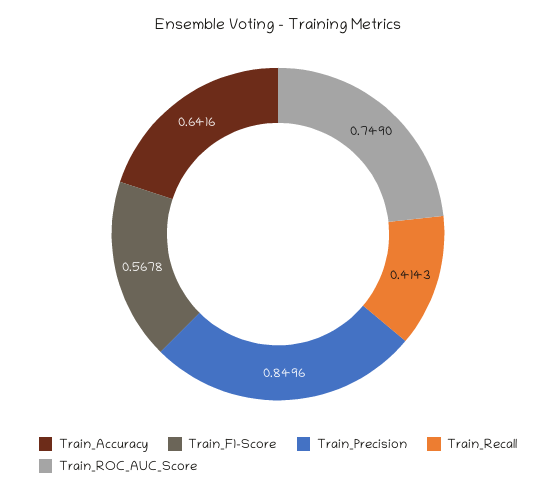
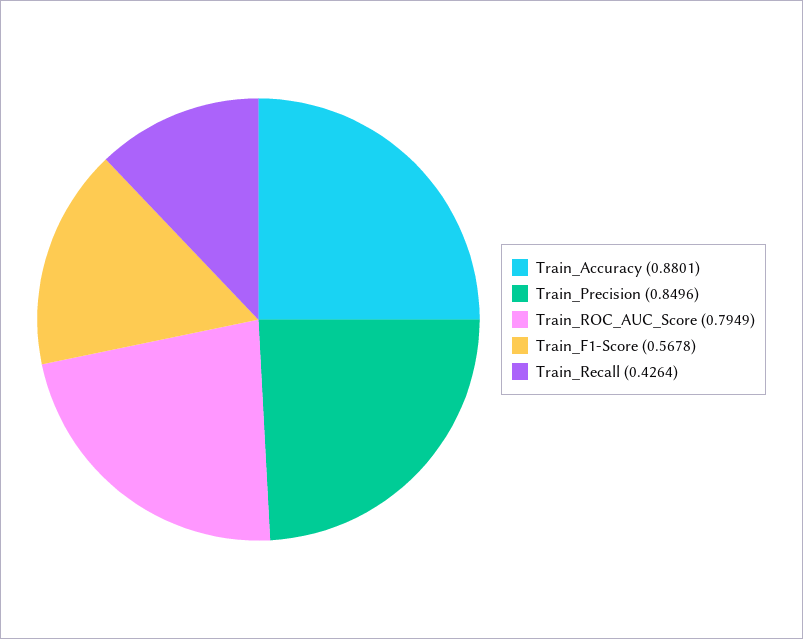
  {
-   "Train_Accuracy": 0.6416,
+   "Train_Accuracy": 0.8801,
    "Train_F1-Score": 0.5678,
    "Train_Precision": 0.8496,
-   "Train_Recall": 0.4143,
+   "Train_Recall": 0.4264,
-   "Train_ROC_AUC_Score": 0.749
+   "Train_ROC_AUC_Score": 0.7949
  }

